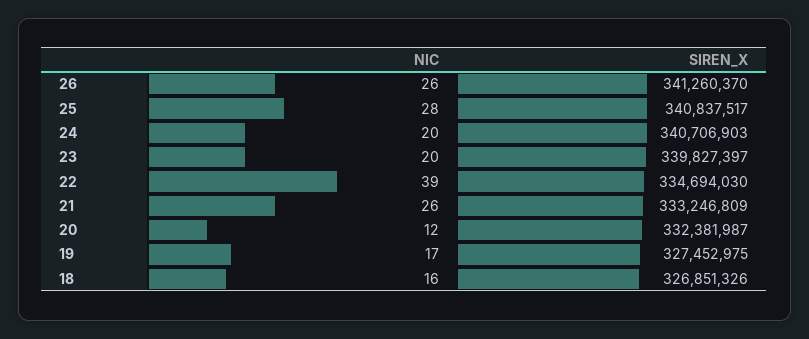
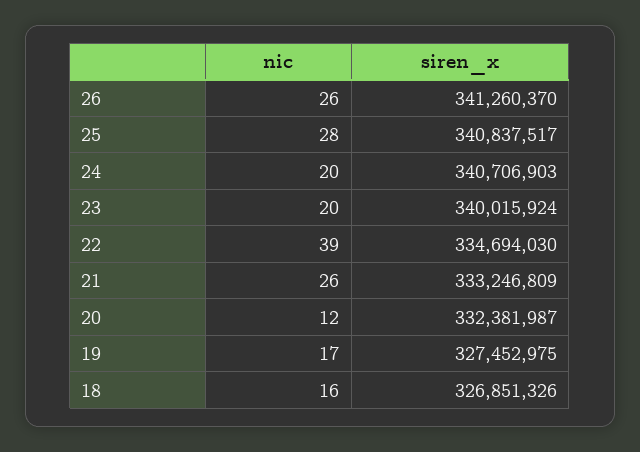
  {
    "NIC": {
      "26": 26,
      "25": 28,
      "24": 20,
      "23": 20,
      "22": 39,
      "21": 26,
      "20": 12,
      "19": 17,
      "18": 16
    },
    "SIREN_X": {
      "26": 341260370,
      "25": 340837517,
      "24": 340706903,
-     "23": 339827397,
+     "23": 340015924,
      "22": 334694030,
      "21": 333246809,
      "20": 332381987,
      "19": 327452975,
      "18": 326851326
    }
  }

